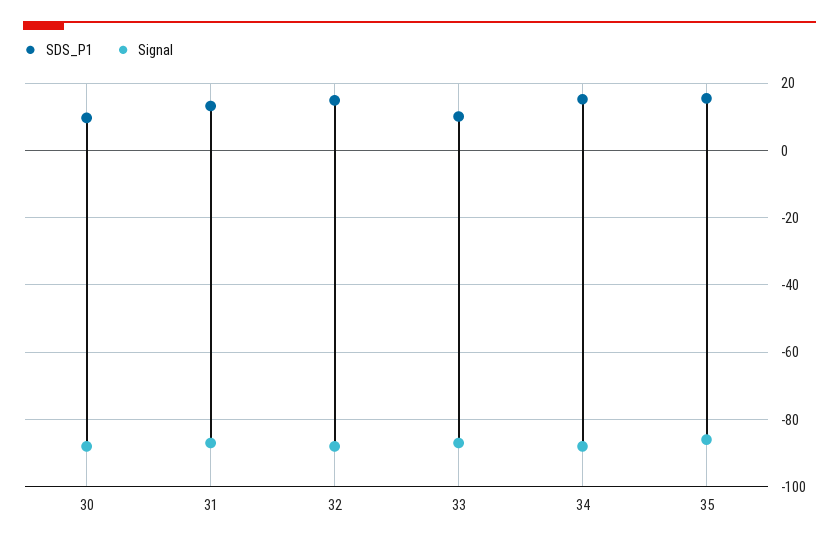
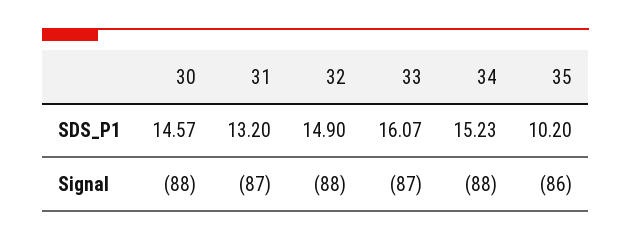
  {
    "SDS_P1": {
-     "30": 10,
+     "30": 14.57,
      "31": 13.2,
      "32": 14.9,
-     "33": 10,
+     "33": 16.07,
      "34": 15.23,
-     "35": 16
+     "35": 10.2
    },
    "Signal": {
      "30": -88,
      "31": -87,
      "32": -88,
      "33": -87,
      "34": -88,
      "35": -86
    }
  }

